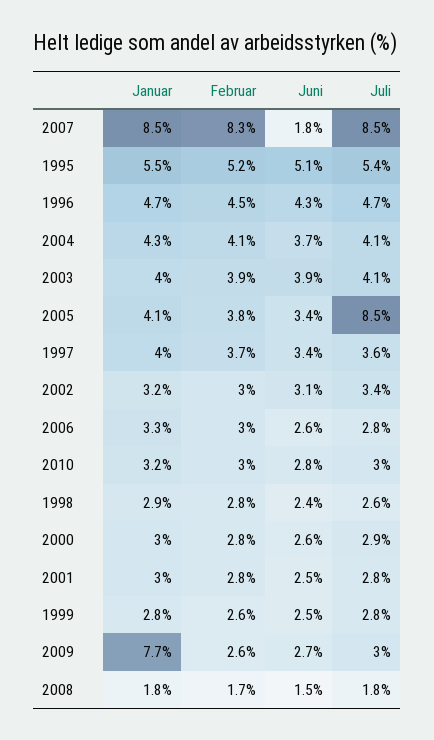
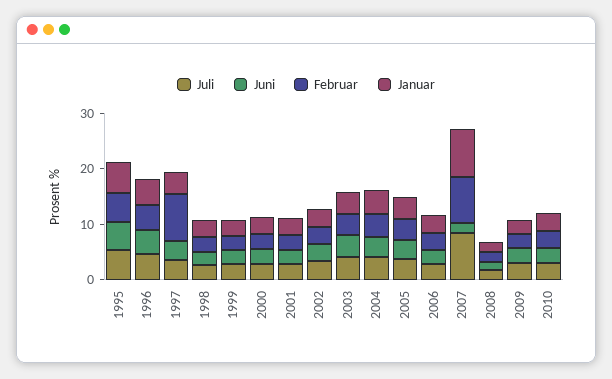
  {
    "Januar": {
      "2007": 8.5,
      "1995": 5.5,
      "1996": 4.7,
      "2004": 4.3,
      "2003": 4,
      "2005": 4.1,
      "1997": 4,
      "2002": 3.2,
      "2006": 3.3,
      "2010": 3.2,
      "1998": 2.9,
      "2000": 3,
      "2001": 3,
      "1999": 2.8,
-     "2009": 7.7,
+     "2009": 2,
      "2008": 1.8
    },
    "Februar": {
      "2007": 8.3,
      "1995": 5.2,
      "1996": 4.5,
      "2004": 4.1,
      "2003": 3.9,
      "2005": 3.8,
-     "1997": 3.7,
+     "1997": 8,
      "2002": 3,
      "2006": 3,
      "2010": 3,
      "1998": 2.8,
      "2000": 2.8,
      "2001": 2.8,
      "1999": 2.6,
      "2009": 2.6,
      "2008": 1.7
    },
    "Juni": {
      "2007": 1.8,
      "1995": 5.1,
      "1996": 4.3,
      "2004": 3.7,
      "2003": 3.9,
      "2005": 3.4,
      "1997": 3.4,
      "2002": 3.1,
      "2006": 2.6,
      "2010": 2.8,
      "1998": 2.4,
      "2000": 2.6,
      "2001": 2.5,
      "1999": 2.5,
      "2009": 2.7,
      "2008": 1.5
    },
    "Juli": {
      "2007": 8.5,
      "1995": 5.4,
      "1996": 4.7,
      "2004": 4.1,
      "2003": 4.1,
-     "2005": 8.5,
+     "2005": 4,
      "1997": 3.6,
      "2002": 3.4,
      "2006": 2.8,
      "2010": 3,
      "1998": 2.6,
      "2000": 2.9,
      "2001": 2.8,
      "1999": 2.8,
      "2009": 3,
      "2008": 1.8
    }
  }

